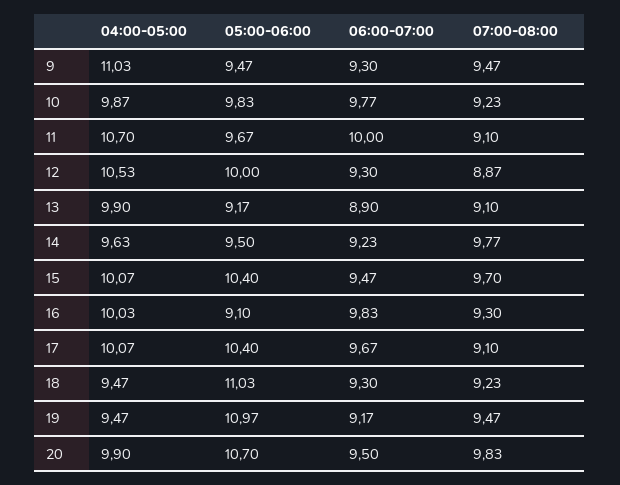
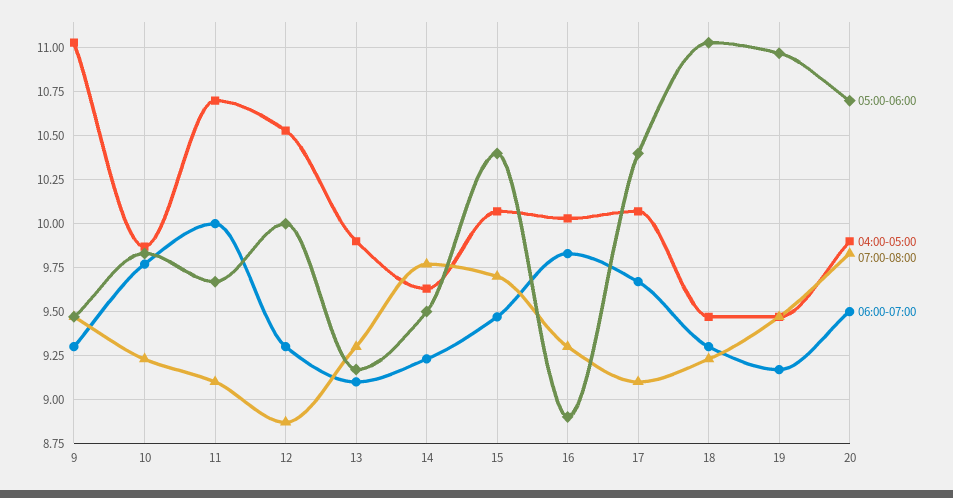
  {
    "04:00-05:00": {
      "9": 11.03,
      "10": 9.87,
      "11": 10.7,
      "12": 10.53,
      "13": 9.9,
      "14": 9.63,
      "15": 10.07,
      "16": 10.03,
      "17": 10.07,
      "18": 9.47,
      "19": 9.47,
      "20": 9.9
    },
    "05:00-06:00": {
      "9": 9.47,
      "10": 9.83,
      "11": 9.67,
      "12": 10,
      "13": 9.17,
      "14": 9.5,
      "15": 10.4,
-     "16": 9.1,
+     "16": 8.9,
      "17": 10.4,
      "18": 11.03,
      "19": 10.97,
      "20": 10.7
    },
    "06:00-07:00": {
      "9": 9.3,
      "10": 9.77,
      "11": 10,
      "12": 9.3,
-     "13": 8.9,
+     "13": 9.1,
      "14": 9.23,
      "15": 9.47,
      "16": 9.83,
      "17": 9.67,
      "18": 9.3,
      "19": 9.17,
      "20": 9.5
    },
    "07:00-08:00": {
      "9": 9.47,
      "10": 9.23,
      "11": 9.1,
      "12": 8.87,
-     "13": 9.1,
+     "13": 9.3,
      "14": 9.77,
      "15": 9.7,
      "16": 9.3,
      "17": 9.1,
      "18": 9.23,
      "19": 9.47,
      "20": 9.83
    }
  }

